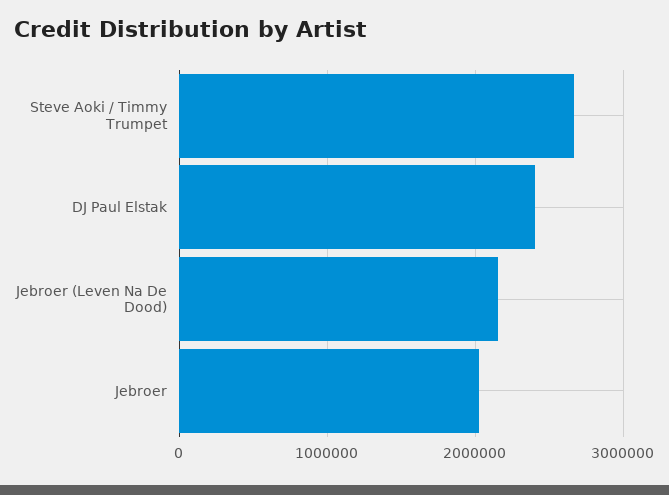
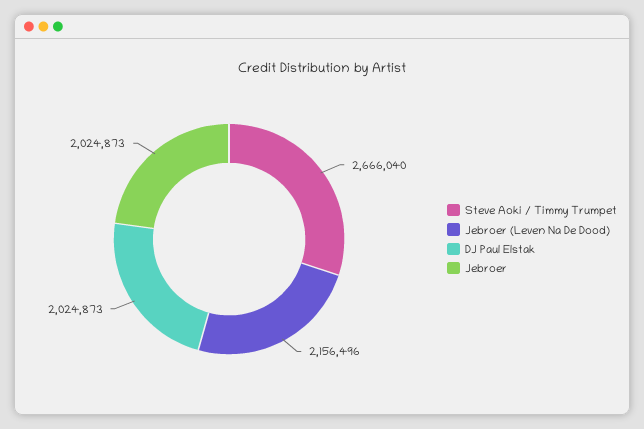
  {
    "Steve Aoki / Timmy Trumpet": 2666040,
-   "DJ Paul Elstak": 2400000,
+   "DJ Paul Elstak": 2024873,
    "Jebroer (Leven Na De Dood)": 2156496,
    "Jebroer": 2024873
  }

